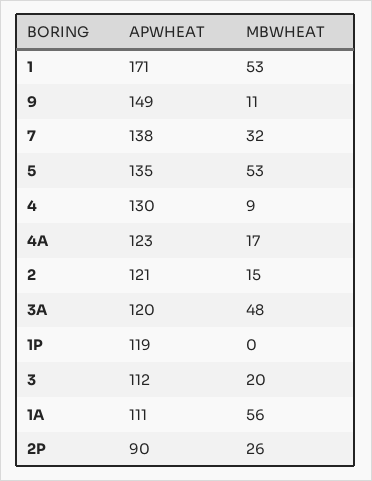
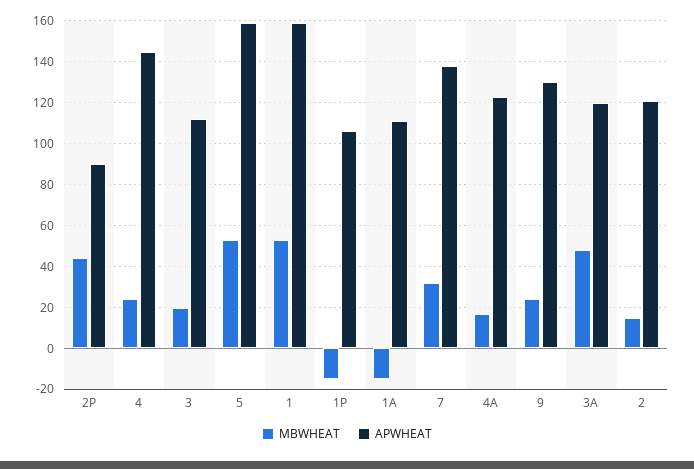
  {
    "APWHEAT": {
-     "1": 171,
+     "1": 160,
-     "9": 149,
+     "9": 130,
      "7": 138,
-     "5": 135,
+     "5": 160,
-     "4": 130,
+     "4": 145,
      "4A": 123,
      "2": 121,
      "3A": 120,
-     "1P": 119,
+     "1P": 105,
      "3": 112,
      "1A": 111,
      "2P": 90
    },
    "MBWHEAT": {
      "1": 53,
-     "9": 11,
+     "9": 25,
      "7": 32,
      "5": 53,
-     "4": 9,
+     "4": 25,
      "4A": 17,
      "2": 15,
      "3A": 48,
-     "1P": 0,
+     "1P": -15,
      "3": 20,
-     "1A": 56,
+     "1A": -15,
-     "2P": 26
+     "2P": 45
    }
  }

